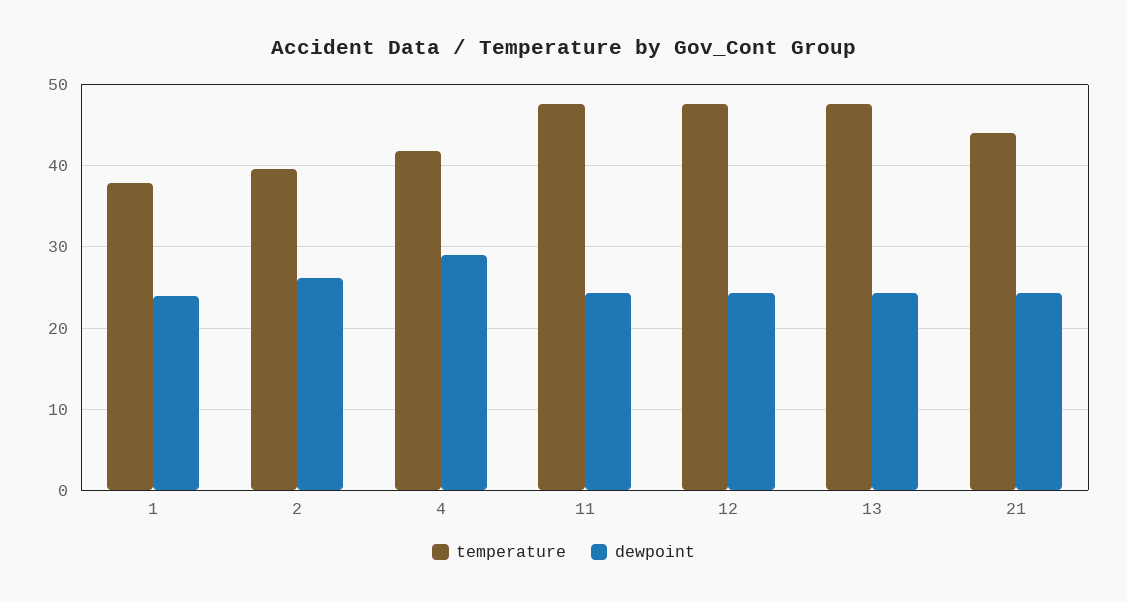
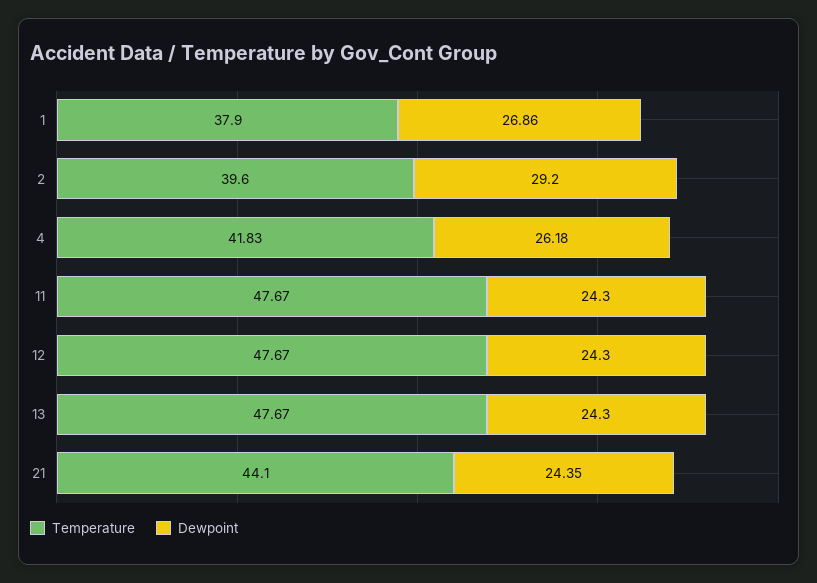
  {
    "temperature": {
      "1": 37.9,
      "2": 39.6,
      "4": 41.83,
      "11": 47.67,
      "12": 47.67,
      "13": 47.67,
      "21": 44.1
    },
    "dewpoint": {
-     "1": 24,
+     "1": 26.86,
-     "2": 26,
+     "2": 29.2,
-     "4": 29,
+     "4": 26.18,
      "11": 24.3,
      "12": 24.3,
      "13": 24.3,
      "21": 24.35
    }
  }

